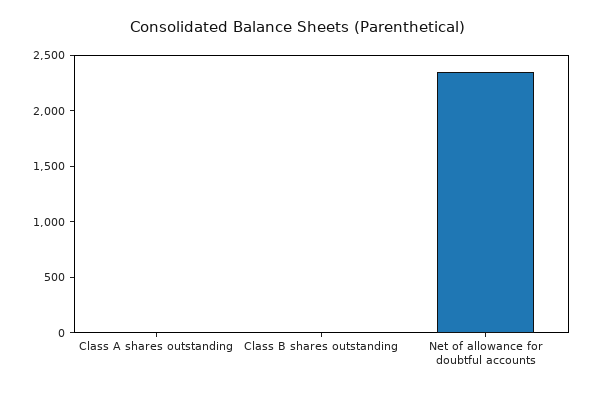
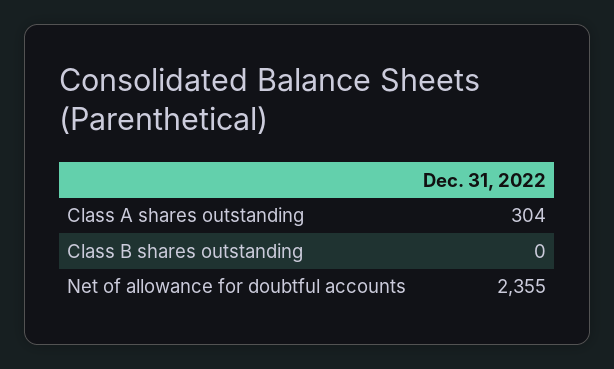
  {
-   "Class A shares outstanding": 0,
+   "Class A shares outstanding": 304,
    "Class B shares outstanding": 0,
    "Net of allowance for doubtful accounts": 2355
  }

